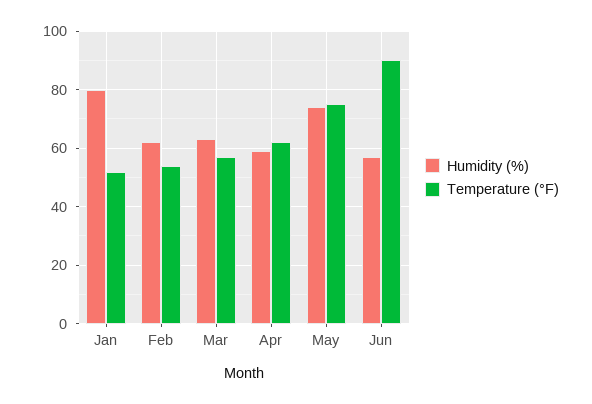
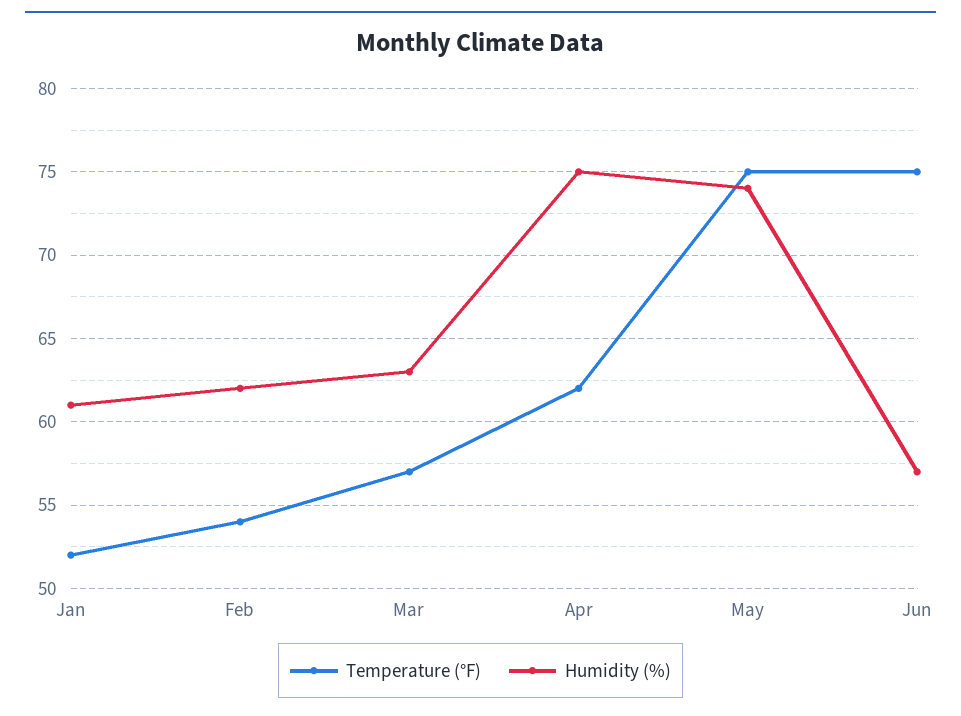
  {
    "Humidity (%)": {
-     "Jan": 80,
+     "Jan": 61,
      "Feb": 62,
      "Mar": 63,
-     "Apr": 60,
+     "Apr": 75,
      "May": 74,
      "Jun": 57
    },
    "Temperature (°F)": {
      "Jan": 52,
      "Feb": 54,
      "Mar": 57,
      "Apr": 62,
      "May": 75,
-     "Jun": 90
+     "Jun": 75
    }
  }

